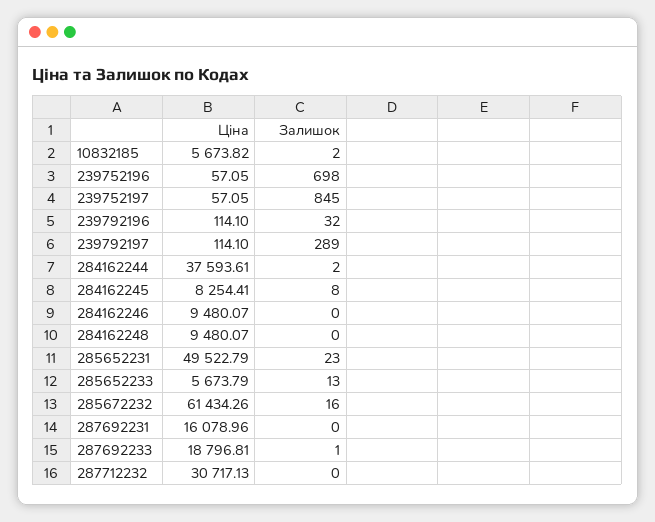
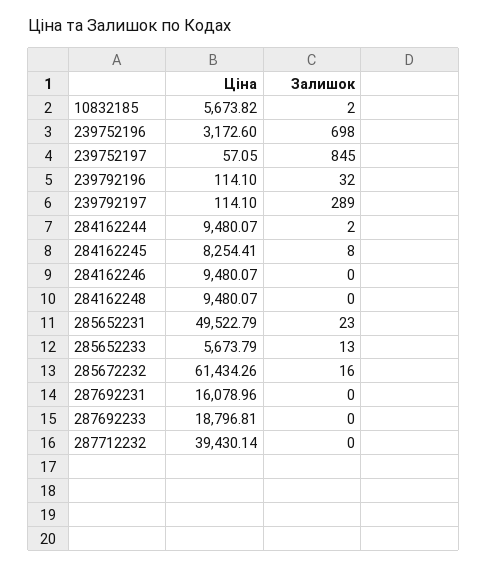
  {
    "Ціна": {
      "10832185": 5673.82,
-     "239752196": 57.05,
+     "239752196": 3172.6,
      "239752197": 57.05,
      "239792196": 114.1,
      "239792197": 114.1,
-     "284162244": 37593.61,
+     "284162244": 9480.07,
      "284162245": 8254.41,
      "284162246": 9480.07,
      "284162248": 9480.07,
      "285652231": 49522.79,
      "285652233": 5673.79,
      "285672232": 61434.26,
      "287692231": 16078.96,
      "287692233": 18796.81,
-     "287712232": 30717.13
+     "287712232": 39430.14
    },
    "Залишок": {
      "10832185": 2,
      "239752196": 698,
      "239752197": 845,
      "239792196": 32,
      "239792197": 289,
      "284162244": 2,
      "284162245": 8,
      "284162246": 0,
      "284162248": 0,
      "285652231": 23,
      "285652233": 13,
      "285672232": 16,
      "287692231": 0,
-     "287692233": 1,
+     "287692233": 0,
      "287712232": 0
    }
  }

